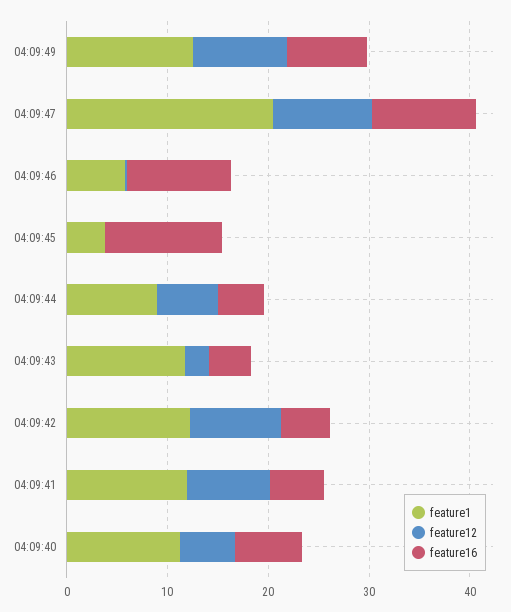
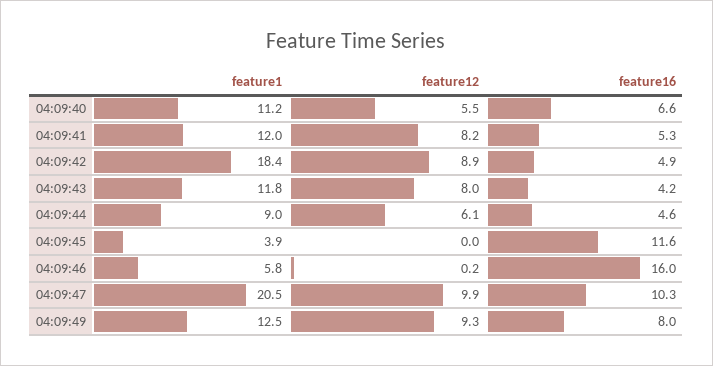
  {
    "feature1": {
      "04:09:49": 12.5,
      "04:09:47": 20.5,
      "04:09:46": 5.8,
      "04:09:45": 3.9,
      "04:09:44": 9,
      "04:09:43": 11.8,
-     "04:09:42": 12,
+     "04:09:42": 18.4,
      "04:09:41": 12,
      "04:09:40": 11.2
    },
    "feature12": {
      "04:09:49": 9.3,
      "04:09:47": 9.9,
      "04:09:46": 0.2,
      "04:09:45": 0,
      "04:09:44": 6.1,
-     "04:09:43": 2,
+     "04:09:43": 8,
      "04:09:42": 8.9,
      "04:09:41": 8.2,
      "04:09:40": 5.5
    },
    "feature16": {
      "04:09:49": 8,
      "04:09:47": 10.3,
-     "04:09:46": 10,
+     "04:09:46": 16,
      "04:09:45": 11.6,
      "04:09:44": 4.6,
      "04:09:43": 4.2,
      "04:09:42": 4.9,
      "04:09:41": 5.3,
      "04:09:40": 6.6
    }
  }

